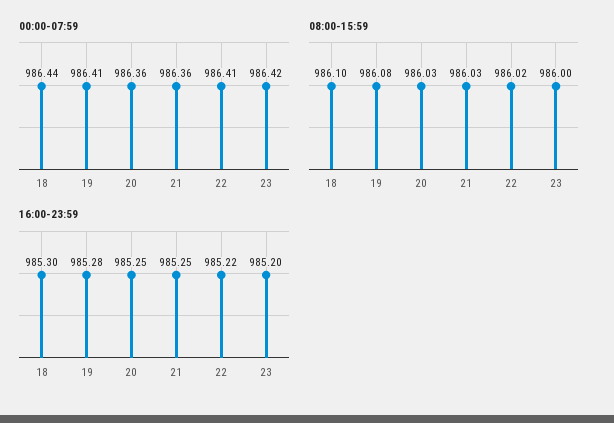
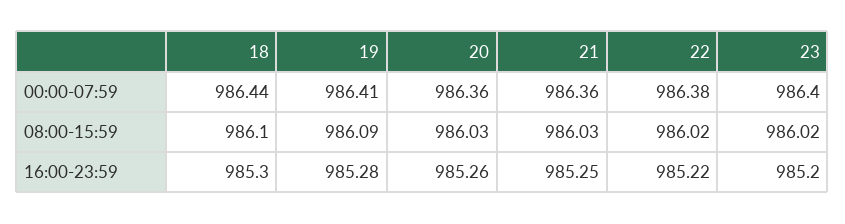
  {
    "00:00-07:59": {
      "18": 986.44,
      "19": 986.41,
      "20": 986.36,
      "21": 986.36,
-     "22": 986.41,
+     "22": 986.38,
-     "23": 986.42
+     "23": 986.4
    },
    "08:00-15:59": {
      "18": 986.1,
-     "19": 986.08,
+     "19": 986.09,
      "20": 986.03,
      "21": 986.03,
      "22": 986.02,
-     "23": 986
+     "23": 986.02
    },
    "16:00-23:59": {
      "18": 985.3,
      "19": 985.28,
-     "20": 985.25,
+     "20": 985.26,
      "21": 985.25,
      "22": 985.22,
      "23": 985.2
    }
  }

